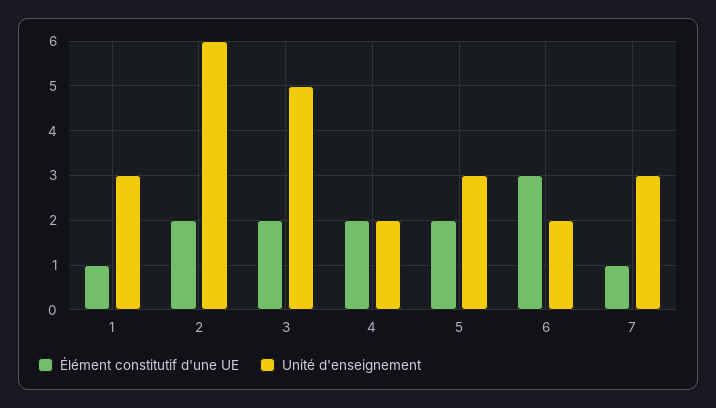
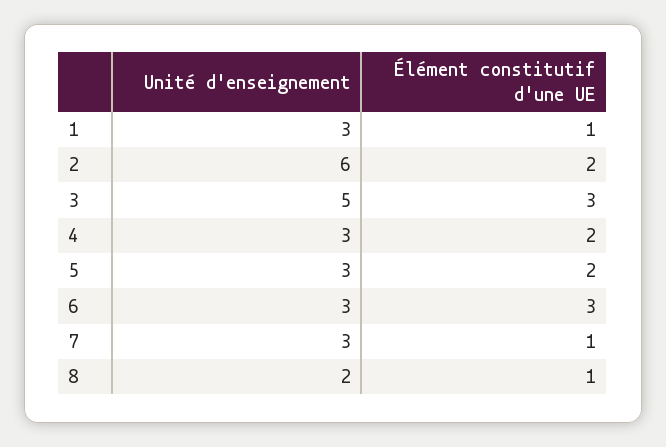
  {
    "Élément constitutif d'une UE": {
      "1": 1,
      "2": 2,
-     "3": 2,
+     "3": 3,
      "4": 2,
      "5": 2,
      "6": 3,
-     "7": 1
+     "7": 1,
+     "8": 1
    },
    "Unité d'enseignement": {
      "1": 3,
      "2": 6,
      "3": 5,
-     "4": 2,
+     "4": 3,
      "5": 3,
-     "6": 2,
+     "6": 3,
-     "7": 3
+     "7": 3,
+     "8": 2
    }
  }

